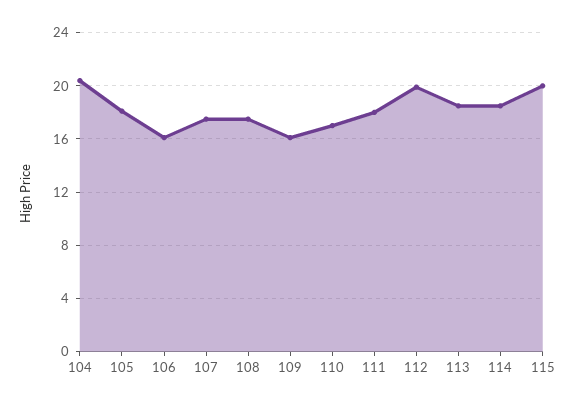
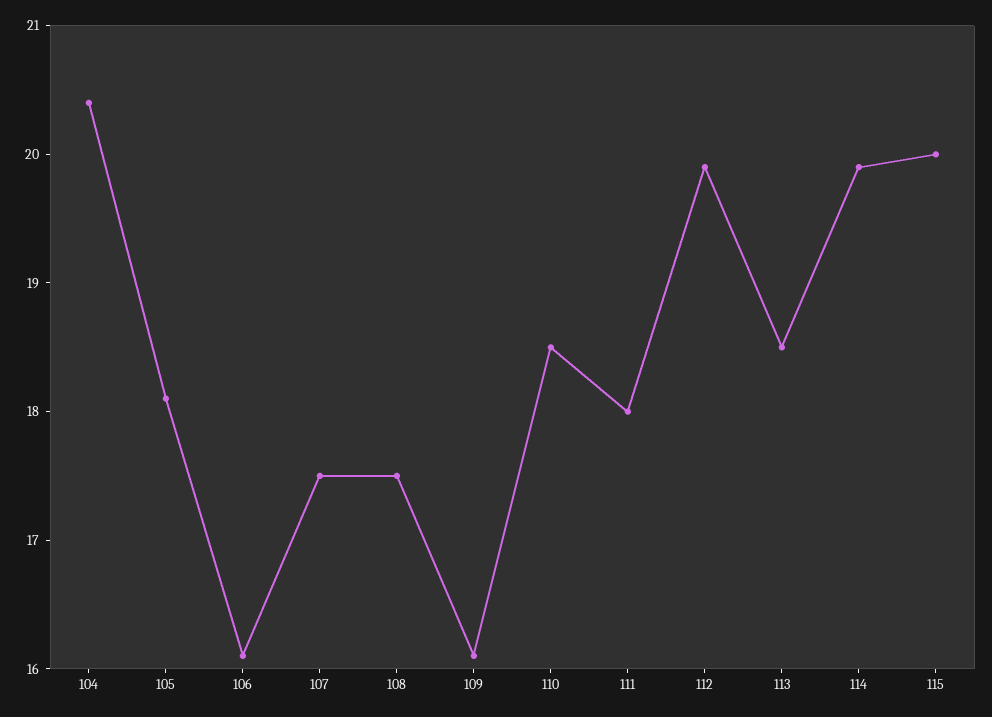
  {
    "104": 20.4,
    "105": 18.1,
    "106": 16.1,
    "107": 17.5,
    "108": 17.5,
    "109": 16.1,
-   "110": 17,
+   "110": 18.5,
    "111": 18,
    "112": 19.9,
    "113": 18.5,
-   "114": 18.5,
+   "114": 19.9,
    "115": 20
  }

